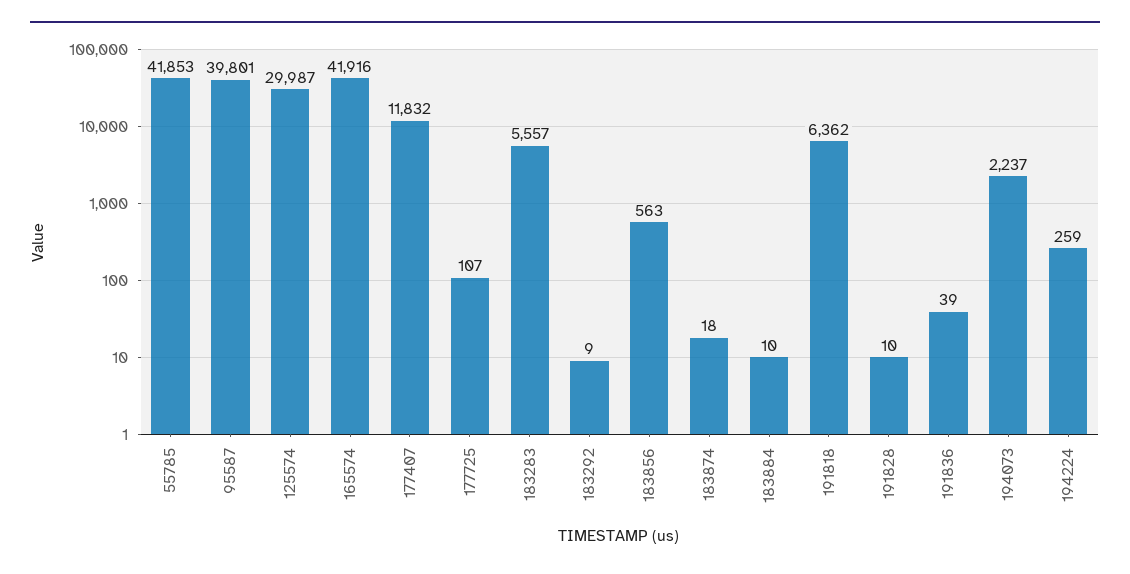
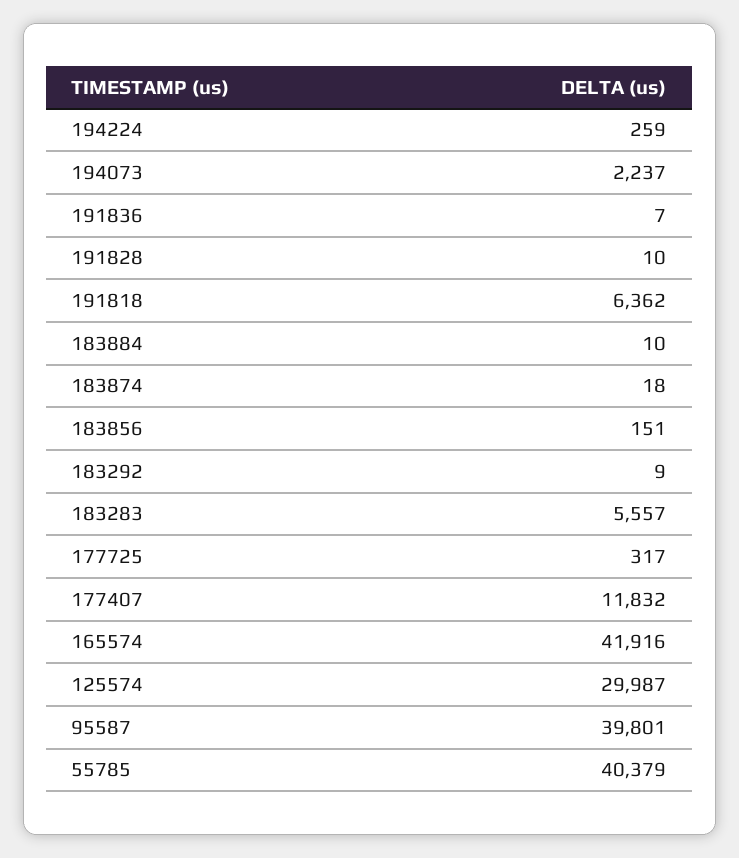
  {
-   "55785": 41853,
+   "55785": 40379,
    "95587": 39801,
    "125574": 29987,
    "165574": 41916,
    "177407": 11832,
-   "177725": 107,
+   "177725": 317,
    "183283": 5557,
    "183292": 9,
-   "183856": 563,
+   "183856": 151,
    "183874": 18,
    "183884": 10,
    "191818": 6362,
    "191828": 10,
-   "191836": 39,
+   "191836": 7,
    "194073": 2237,
    "194224": 259
  }

